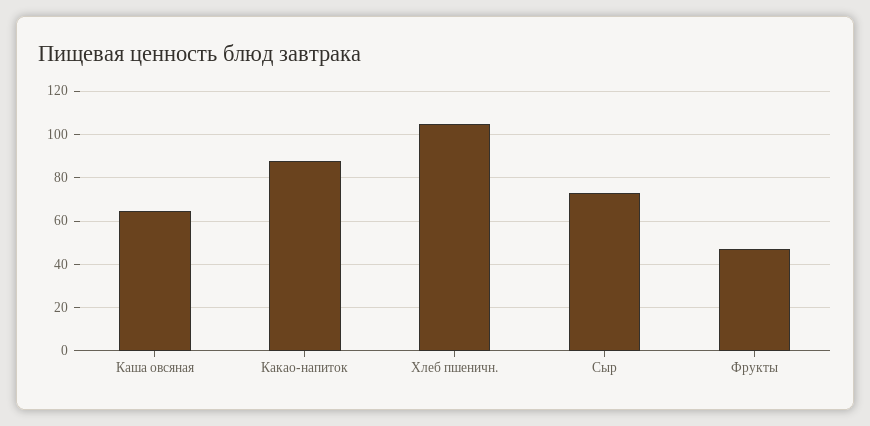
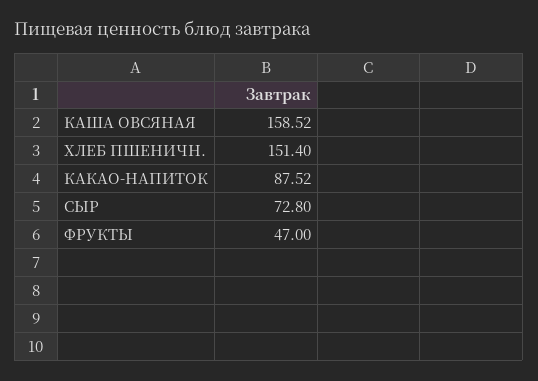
  {
-   "Каша овсяная": 65,
+   "Каша овсяная": 158.52,
    "Какао-напиток": 87.52,
-   "Хлеб пшеничн.": 105,
+   "Хлеб пшеничн.": 151.4,
    "Сыр": 72.8,
    "Фрукты": 47
  }

